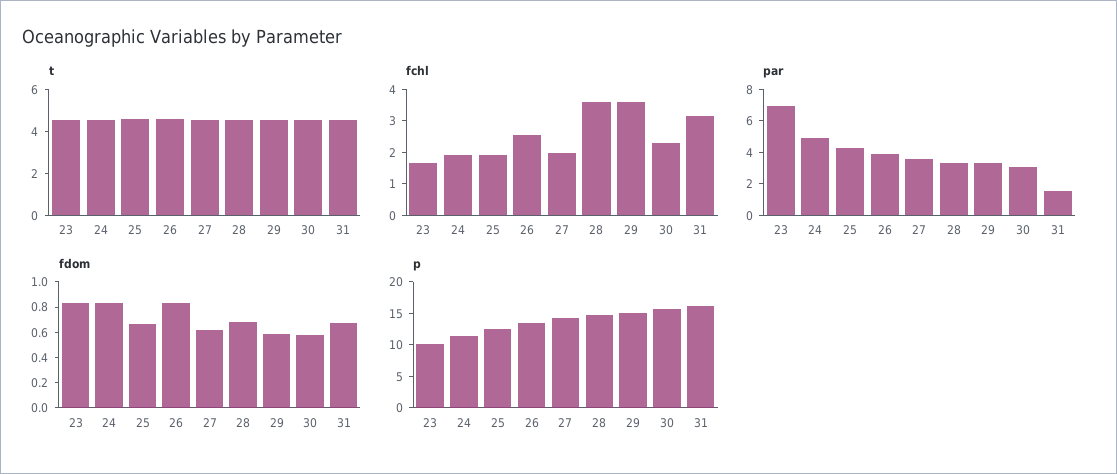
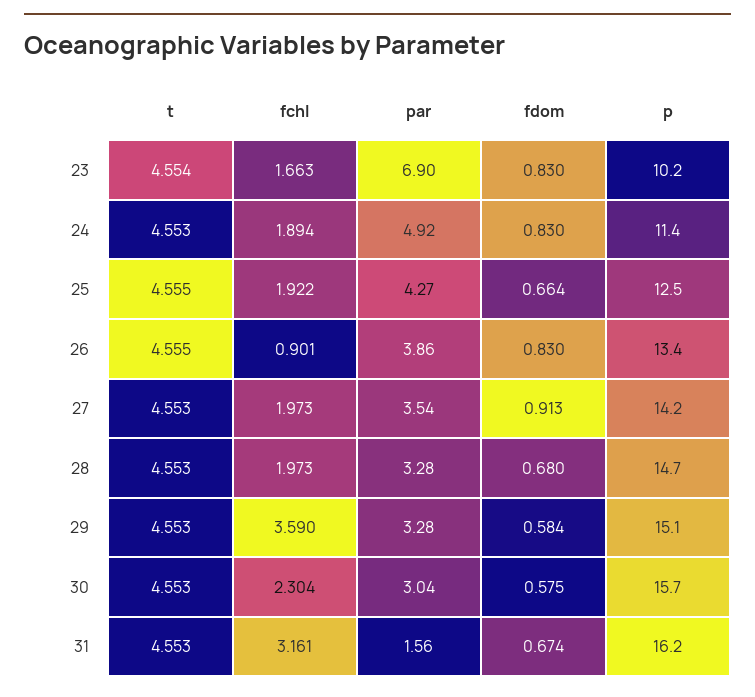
  {
    "t": {
      "23": 4.554,
      "24": 4.553,
      "25": 4.555,
      "26": 4.555,
      "27": 4.553,
      "28": 4.553,
      "29": 4.553,
      "30": 4.553,
      "31": 4.553
    },
    "fchl": {
      "23": 1.663,
      "24": 1.894,
      "25": 1.922,
-     "26": 2.5,
+     "26": 0.901,
      "27": 1.973,
-     "28": 3.5,
+     "28": 1.973,
      "29": 3.59,
      "30": 2.304,
      "31": 3.161
    },
    "par": {
      "23": 6.9,
      "24": 4.92,
      "25": 4.27,
      "26": 3.86,
      "27": 3.54,
      "28": 3.28,
      "29": 3.28,
      "30": 3.04,
      "31": 1.56
    },
    "fdom": {
      "23": 0.83,
      "24": 0.83,
      "25": 0.664,
      "26": 0.83,
-     "27": 0.6,
+     "27": 0.913,
      "28": 0.68,
      "29": 0.584,
      "30": 0.575,
      "31": 0.674
    },
    "p": {
      "23": 10.2,
      "24": 11.4,
      "25": 12.5,
      "26": 13.4,
      "27": 14.2,
      "28": 14.7,
      "29": 15.1,
      "30": 15.7,
      "31": 16.2
    }
  }

